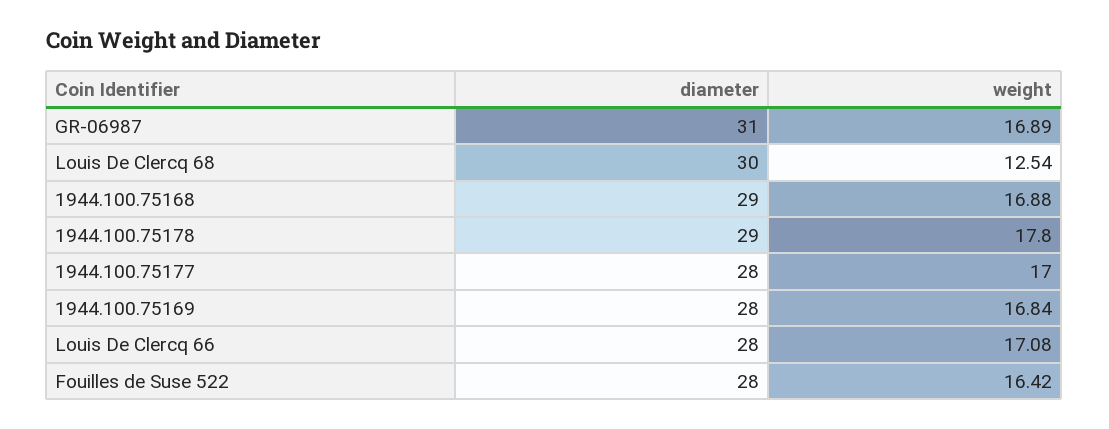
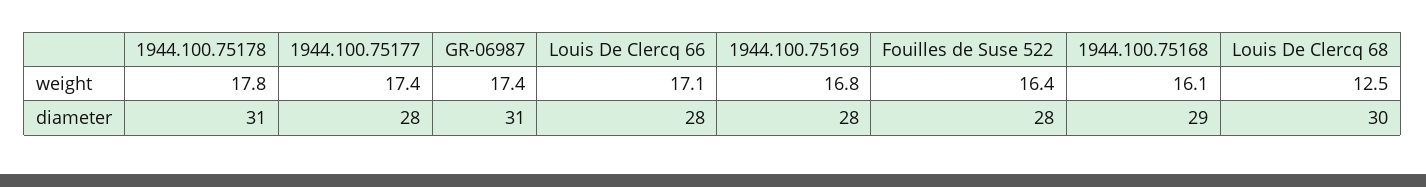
  {
    "diameter": {
      "GR-06987": 31,
      "Louis De Clercq 68": 30,
      "1944.100.75168": 29,
-     "1944.100.75178": 29,
+     "1944.100.75178": 31,
      "1944.100.75177": 28,
      "1944.100.75169": 28,
      "Louis De Clercq 66": 28,
      "Fouilles de Suse 522": 28
    },
    "weight": {
-     "GR-06987": 16.89,
+     "GR-06987": 17.4,
      "Louis De Clercq 68": 12.54,
-     "1944.100.75168": 16.88,
+     "1944.100.75168": 16.1,
      "1944.100.75178": 17.8,
-     "1944.100.75177": 17,
+     "1944.100.75177": 17.4,
      "1944.100.75169": 16.84,
      "Louis De Clercq 66": 17.08,
      "Fouilles de Suse 522": 16.42
    }
  }

